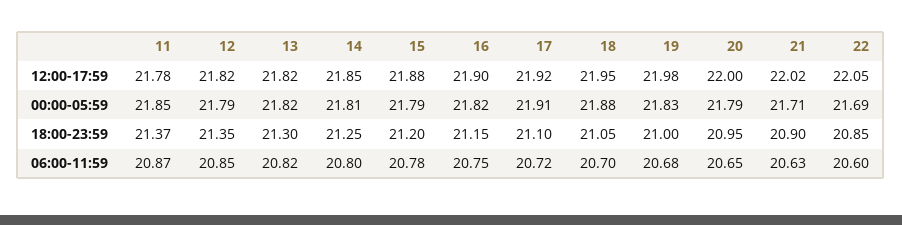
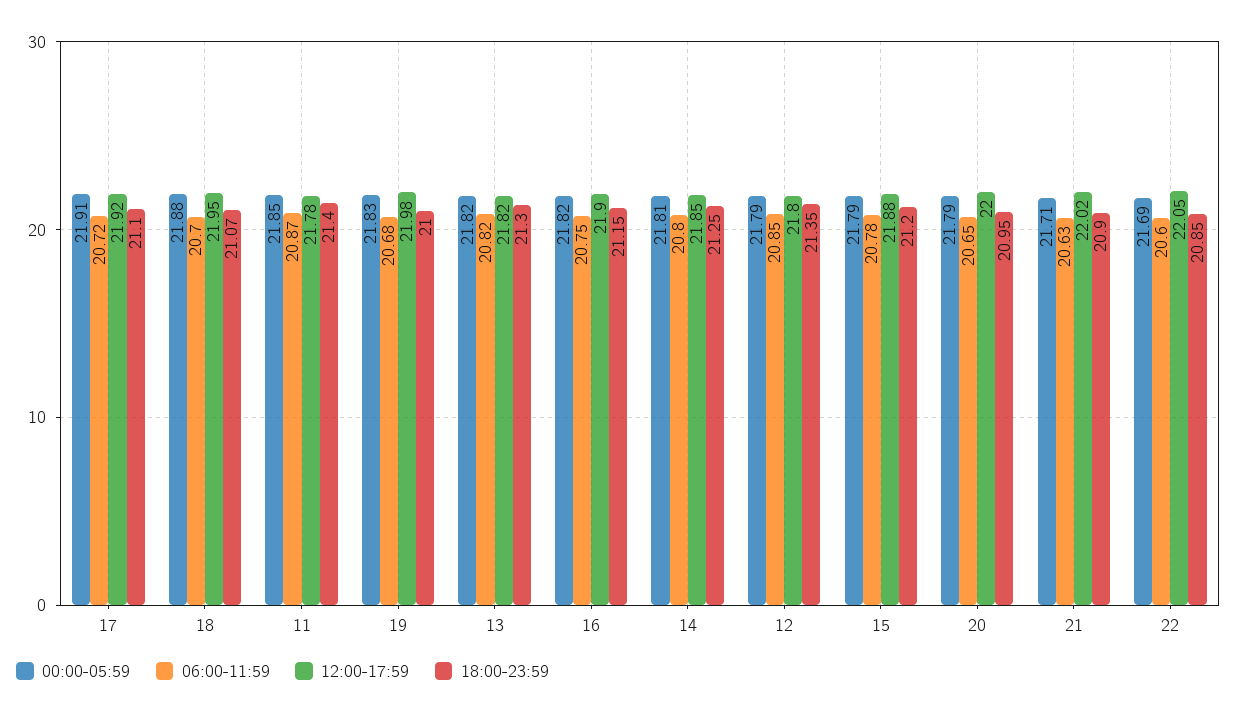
  {
    "12:00-17:59": {
      "11": 21.78,
-     "12": 21.82,
+     "12": 21.8,
      "13": 21.82,
      "14": 21.85,
      "15": 21.88,
      "16": 21.9,
      "17": 21.92,
      "18": 21.95,
      "19": 21.98,
      "20": 22,
      "21": 22.02,
      "22": 22.05
    },
    "00:00-05:59": {
      "11": 21.85,
      "12": 21.79,
      "13": 21.82,
      "14": 21.81,
      "15": 21.79,
      "16": 21.82,
      "17": 21.91,
      "18": 21.88,
      "19": 21.83,
      "20": 21.79,
      "21": 21.71,
      "22": 21.69
    },
    "18:00-23:59": {
-     "11": 21.37,
+     "11": 21.4,
      "12": 21.35,
      "13": 21.3,
      "14": 21.25,
      "15": 21.2,
      "16": 21.15,
      "17": 21.1,
-     "18": 21.05,
+     "18": 21.07,
      "19": 21,
      "20": 20.95,
      "21": 20.9,
      "22": 20.85
    },
    "06:00-11:59": {
      "11": 20.87,
      "12": 20.85,
      "13": 20.82,
      "14": 20.8,
      "15": 20.78,
      "16": 20.75,
      "17": 20.72,
      "18": 20.7,
      "19": 20.68,
      "20": 20.65,
      "21": 20.63,
      "22": 20.6
    }
  }

